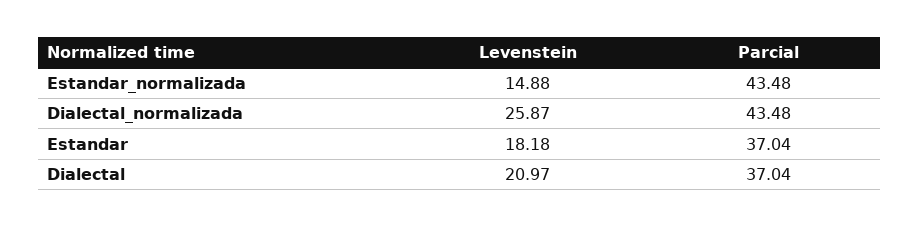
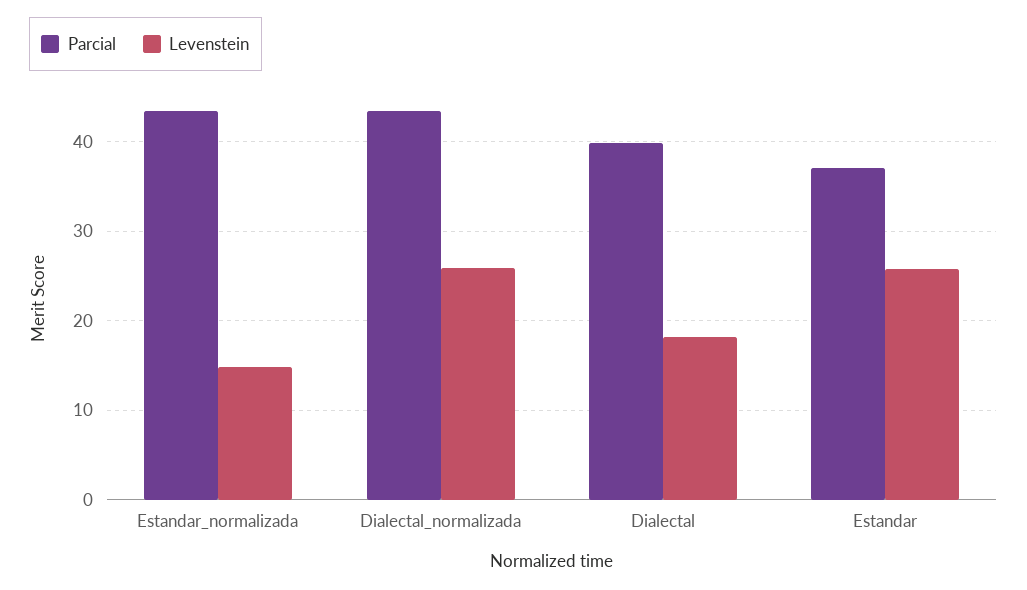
  {
    "Levenstein": {
      "Estandar_normalizada": 14.88,
      "Dialectal_normalizada": 25.87,
-     "Estandar": 18.18,
+     "Estandar": 26,
-     "Dialectal": 20.97
+     "Dialectal": 18
    },
    "Parcial": {
      "Estandar_normalizada": 43.48,
      "Dialectal_normalizada": 43.48,
      "Estandar": 37.04,
-     "Dialectal": 37.04
+     "Dialectal": 40
    }
  }

